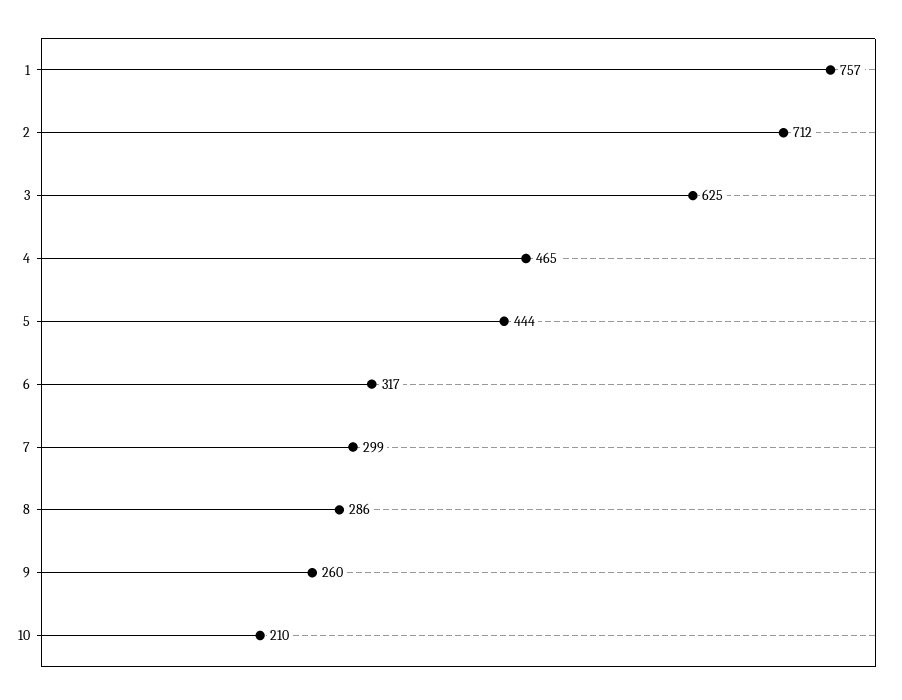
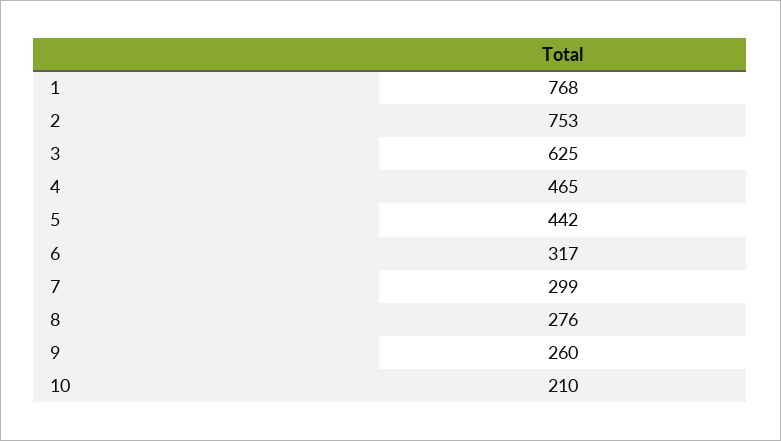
  {
-   "1": 757,
+   "1": 768,
-   "2": 712,
+   "2": 753,
    "3": 625,
    "4": 465,
-   "5": 444,
+   "5": 442,
    "6": 317,
    "7": 299,
-   "8": 286,
+   "8": 276,
    "9": 260,
    "10": 210
  }

